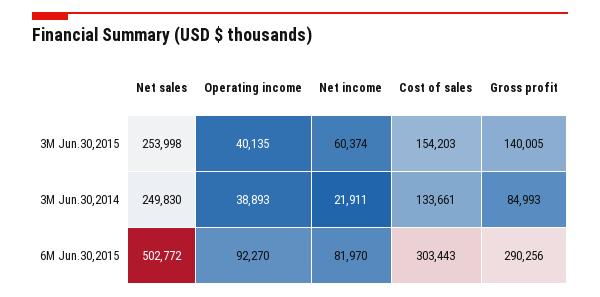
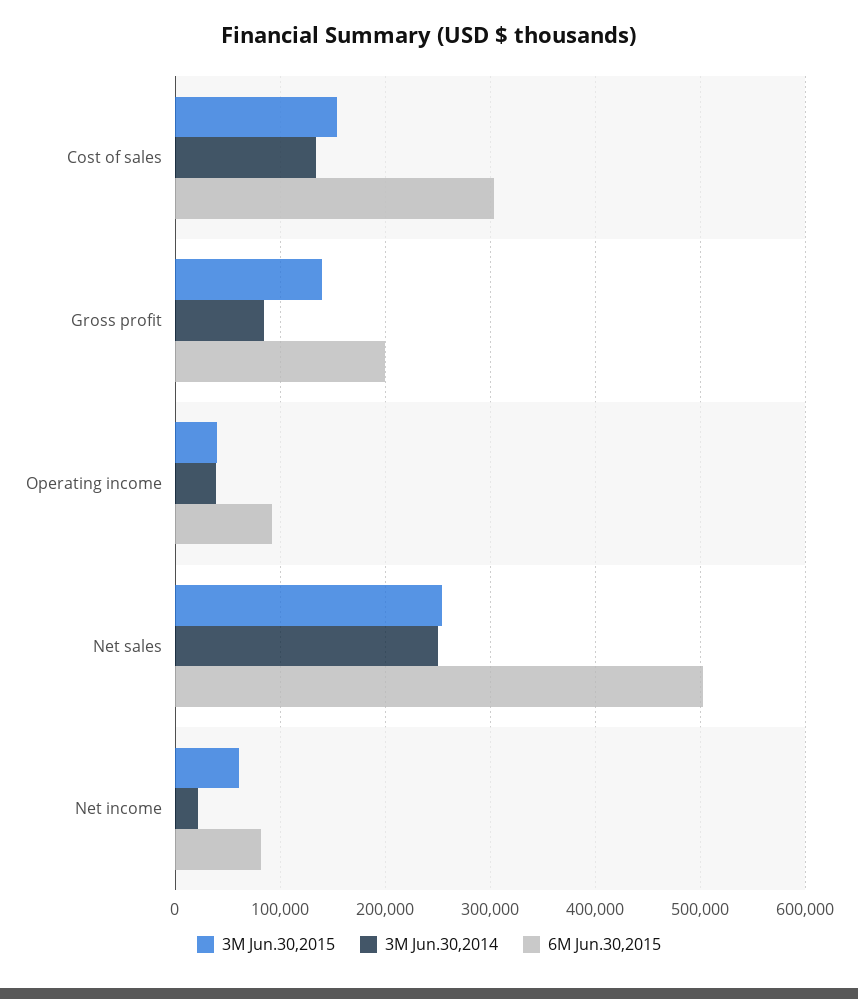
  {
    "3M Jun.30,2015": {
      "Net sales": 253998,
      "Operating income": 40135,
      "Net income": 60374,
      "Cost of sales": 154203,
      "Gross profit": 140005
    },
    "3M Jun.30,2014": {
      "Net sales": 249830,
      "Operating income": 38893,
      "Net income": 21911,
      "Cost of sales": 133661,
      "Gross profit": 84993
    },
    "6M Jun.30,2015": {
      "Net sales": 502772,
      "Operating income": 92270,
      "Net income": 81970,
      "Cost of sales": 303443,
-     "Gross profit": 290256
+     "Gross profit": 200000
    }
  }

